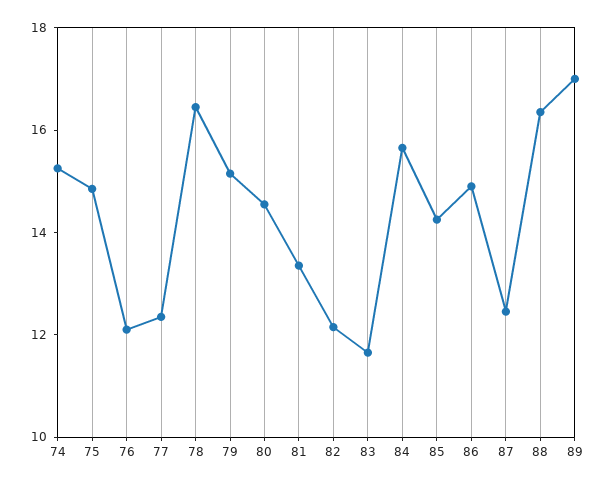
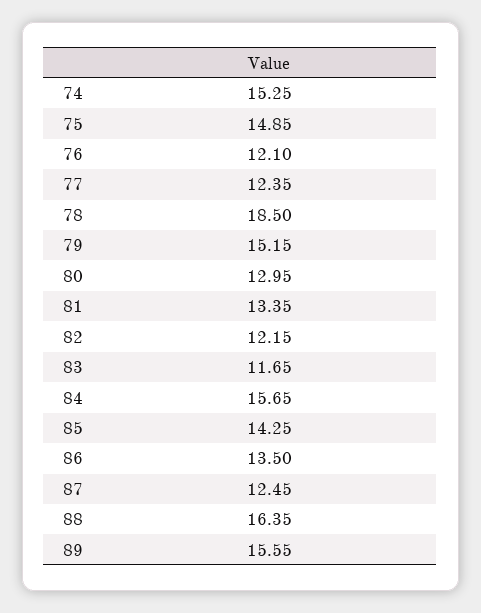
  {
    "74": 15.25,
    "75": 14.85,
    "76": 12.1,
    "77": 12.35,
-   "78": 16.5,
+   "78": 18.5,
    "79": 15.15,
-   "80": 14.5,
+   "80": 12.95,
    "81": 13.35,
    "82": 12.15,
    "83": 11.65,
    "84": 15.65,
    "85": 14.25,
-   "86": 15,
+   "86": 13.5,
    "87": 12.45,
    "88": 16.35,
-   "89": 17
+   "89": 15.55
  }

